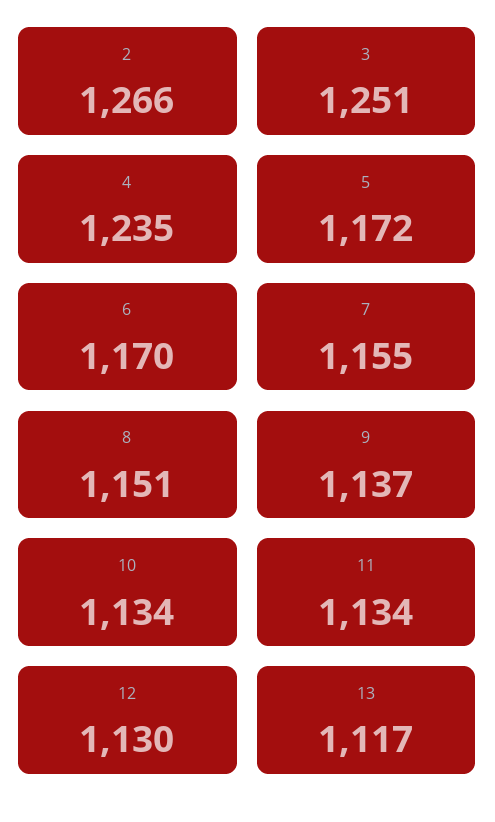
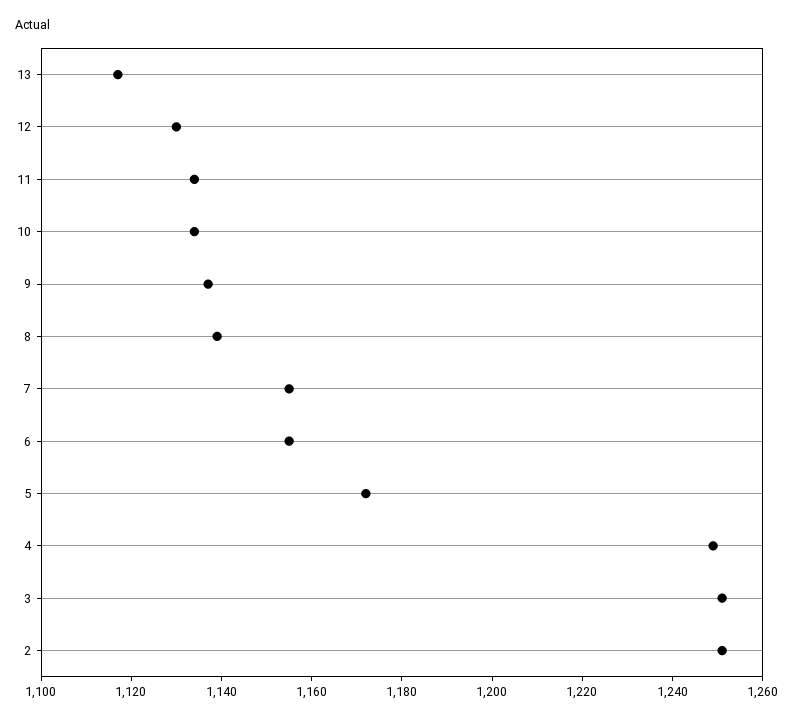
  {
-   "2": 1266,
+   "2": 1250,
    "3": 1251,
-   "4": 1235,
+   "4": 1250,
    "5": 1172,
-   "6": 1170,
+   "6": 1155,
    "7": 1155,
-   "8": 1151,
+   "8": 1140,
    "9": 1137,
    "10": 1134,
    "11": 1134,
    "12": 1130,
    "13": 1117
  }

